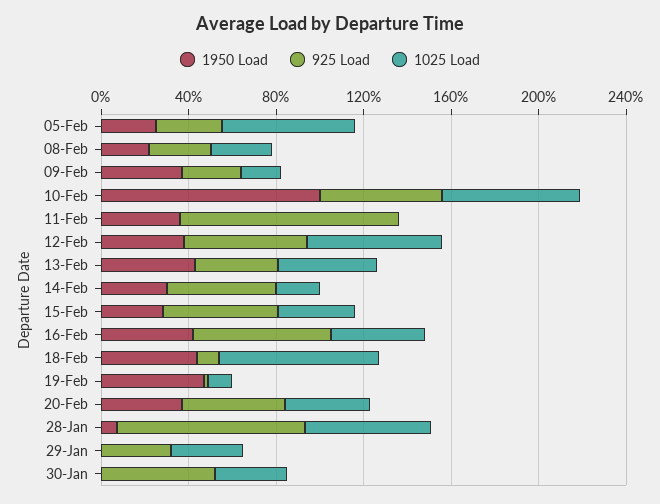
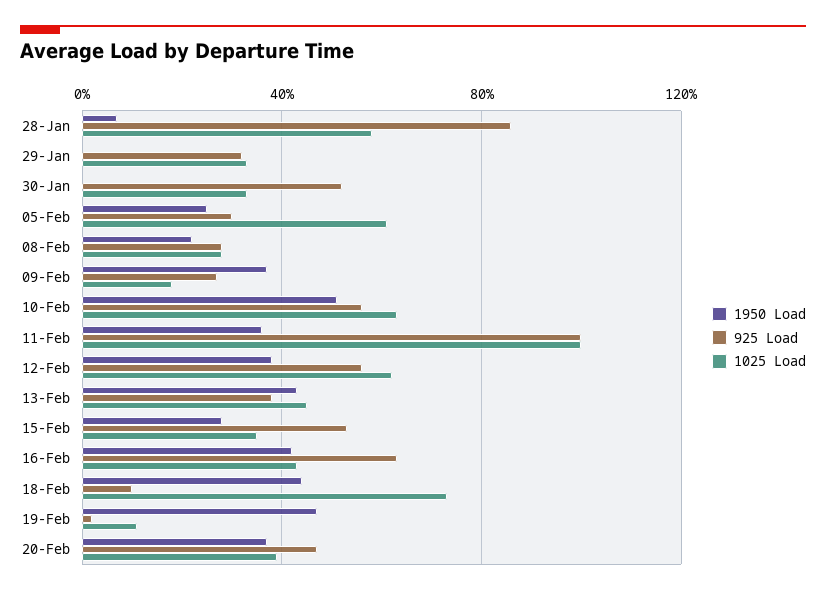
  {
    "1950 Load": {
      "05-Feb": 25,
      "08-Feb": 20,
      "09-Feb": 35,
-     "10-Feb": 100,
+     "10-Feb": 50,
      "11-Feb": 35,
      "12-Feb": 40,
      "13-Feb": 45,
-     "14-Feb": 30,
      "15-Feb": 30,
      "16-Feb": 40,
      "18-Feb": 45,
      "19-Feb": 45,
      "20-Feb": 35,
      "28-Jan": 5,
      "29-Jan": 0,
      "30-Jan": 0
    },
    "925 Load": {
      "05-Feb": 30,
      "08-Feb": 30,
      "09-Feb": 25,
      "10-Feb": 55,
      "11-Feb": 100,
      "12-Feb": 55,
      "13-Feb": 40,
-     "14-Feb": 50,
      "15-Feb": 55,
      "16-Feb": 65,
      "18-Feb": 10,
      "19-Feb": 0,
      "20-Feb": 45,
      "28-Jan": 85,
      "29-Jan": 30,
      "30-Jan": 50
    },
    "1025 Load": {
      "05-Feb": 60,
      "08-Feb": 30,
      "09-Feb": 20,
      "10-Feb": 65,
-     "11-Feb": 0,
+     "11-Feb": 100,
      "12-Feb": 60,
      "13-Feb": 45,
-     "14-Feb": 20,
      "15-Feb": 35,
      "16-Feb": 45,
      "18-Feb": 75,
      "19-Feb": 10,
      "20-Feb": 40,
      "28-Jan": 60,
      "29-Jan": 35,
      "30-Jan": 35
    }
  }

